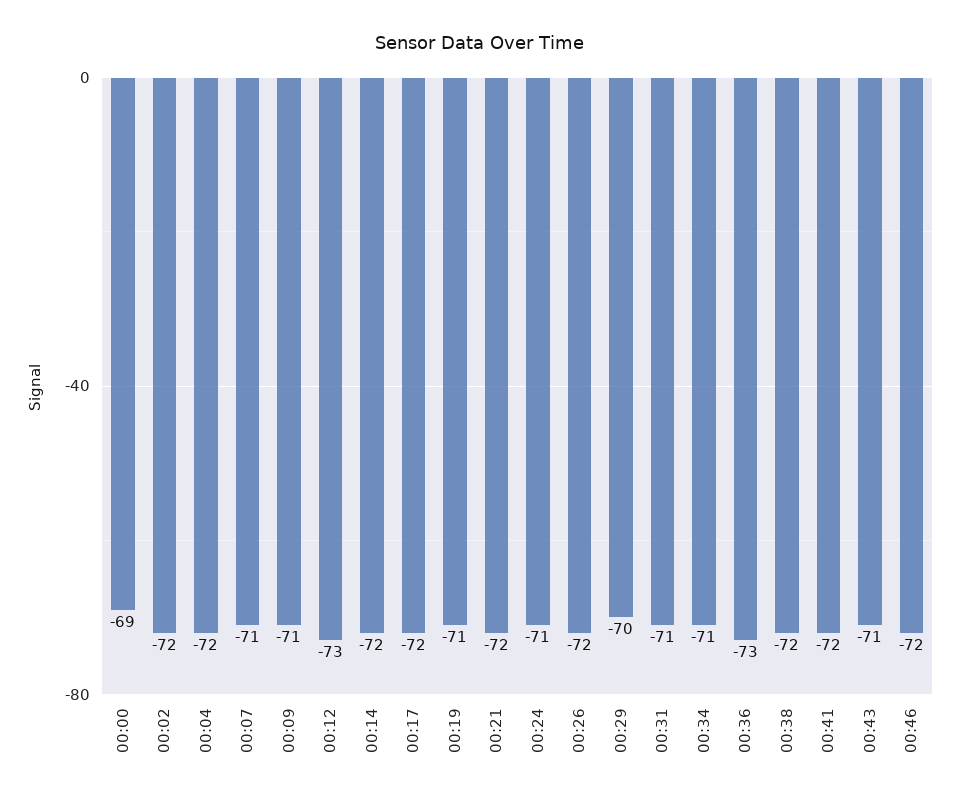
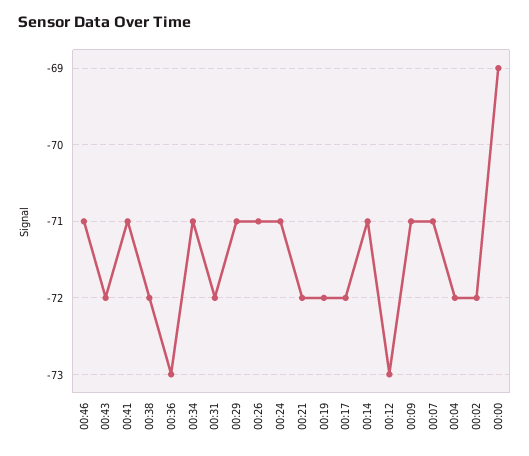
  {
    "00:00": -69,
    "00:02": -72,
    "00:04": -72,
    "00:07": -71,
    "00:09": -71,
    "00:12": -73,
-   "00:14": -72,
+   "00:14": -71,
    "00:17": -72,
-   "00:19": -71,
+   "00:19": -72,
    "00:21": -72,
    "00:24": -71,
-   "00:26": -72,
+   "00:26": -71,
-   "00:29": -70,
+   "00:29": -71,
-   "00:31": -71,
+   "00:31": -72,
    "00:34": -71,
    "00:36": -73,
    "00:38": -72,
-   "00:41": -72,
+   "00:41": -71,
-   "00:43": -71,
+   "00:43": -72,
-   "00:46": -72
+   "00:46": -71
  }

